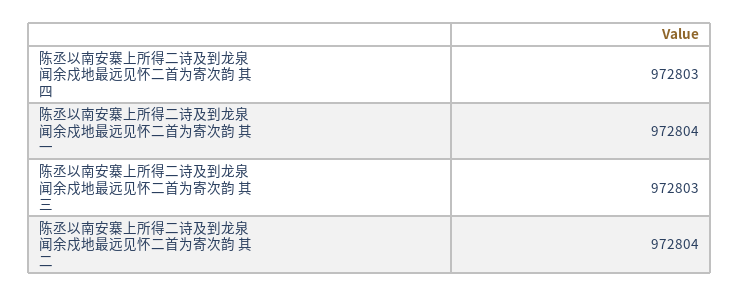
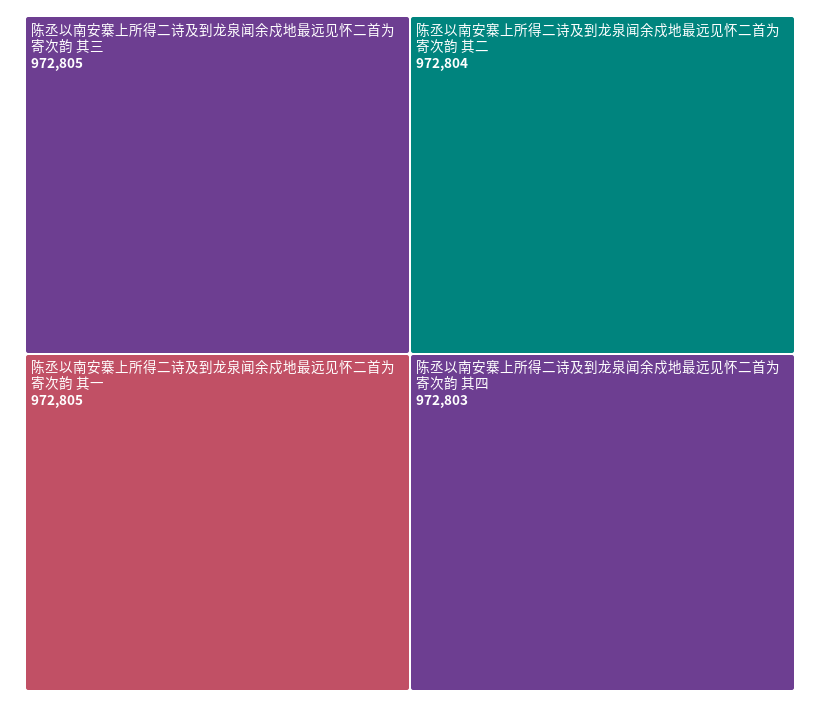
  {
    "陈丞以南安寨上所得二诗及到龙泉闻余戍地最远见怀二首为寄次韵 其四": 972803,
-   "陈丞以南安寨上所得二诗及到龙泉闻余戍地最远见怀二首为寄次韵 其一": 972804,
+   "陈丞以南安寨上所得二诗及到龙泉闻余戍地最远见怀二首为寄次韵 其一": 972805,
-   "陈丞以南安寨上所得二诗及到龙泉闻余戍地最远见怀二首为寄次韵 其三": 972803,
+   "陈丞以南安寨上所得二诗及到龙泉闻余戍地最远见怀二首为寄次韵 其三": 972805,
    "陈丞以南安寨上所得二诗及到龙泉闻余戍地最远见怀二首为寄次韵 其二": 972804
  }

